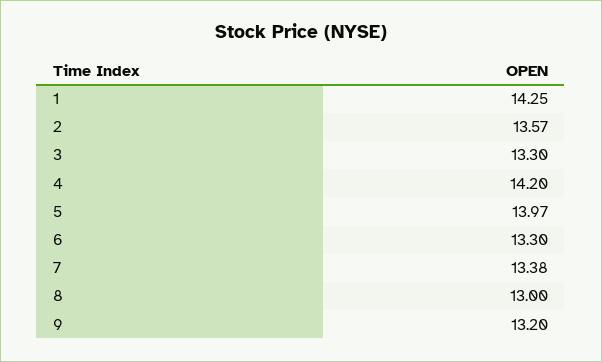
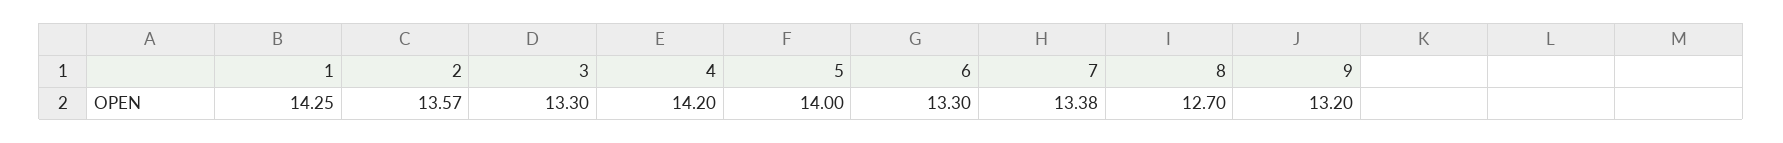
  {
    "1": 14.25,
    "2": 13.57,
    "3": 13.3,
    "4": 14.2,
-   "5": 13.97,
+   "5": 14,
    "6": 13.3,
    "7": 13.38,
-   "8": 13,
+   "8": 12.7,
    "9": 13.2
  }

